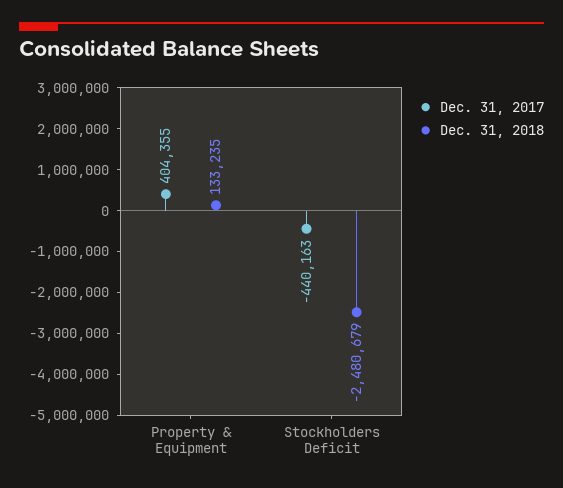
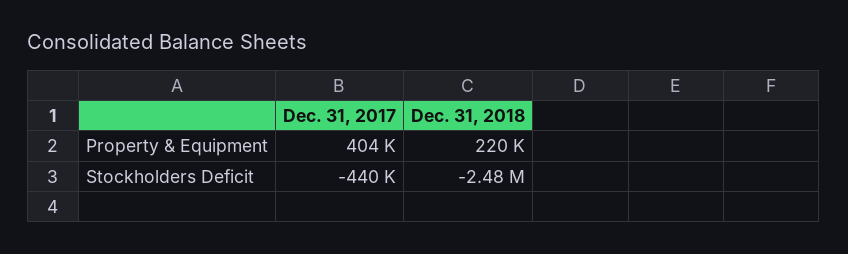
  {
    "Dec. 31, 2017": {
      "Property & Equipment": 404355,
      "Stockholders Deficit": -440163
    },
    "Dec. 31, 2018": {
-     "Property & Equipment": 133235,
+     "Property & Equipment": 220000,
      "Stockholders Deficit": -2480679
    }
  }

